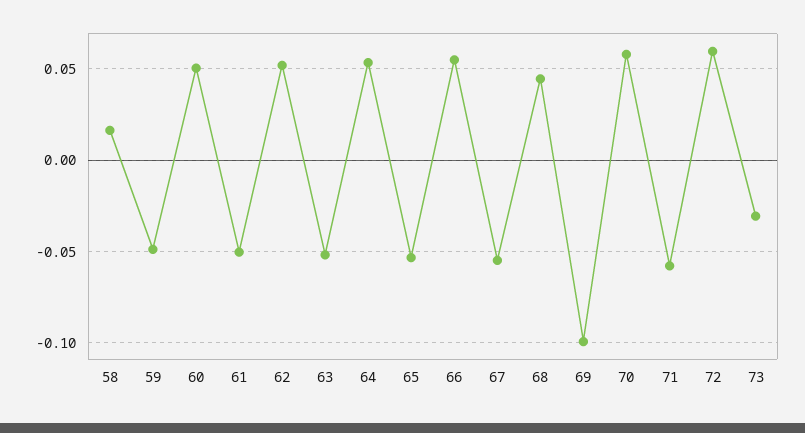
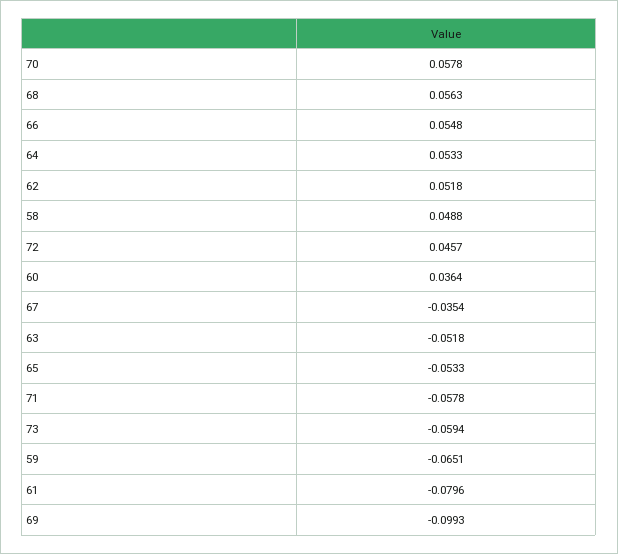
  {
-   "58": 0.015,
+   "58": 0.0488,
-   "59": -0.05,
+   "59": -0.0651,
-   "60": 0.05,
+   "60": 0.0364,
-   "61": -0.05,
+   "61": -0.0796,
    "62": 0.0518,
    "63": -0.0518,
    "64": 0.0533,
    "65": -0.0533,
    "66": 0.0548,
-   "67": -0.055,
+   "67": -0.0354,
-   "68": 0.045,
+   "68": 0.0563,
    "69": -0.0993,
    "70": 0.0578,
    "71": -0.0578,
-   "72": 0.06,
+   "72": 0.0457,
-   "73": -0.03
+   "73": -0.0594
  }

